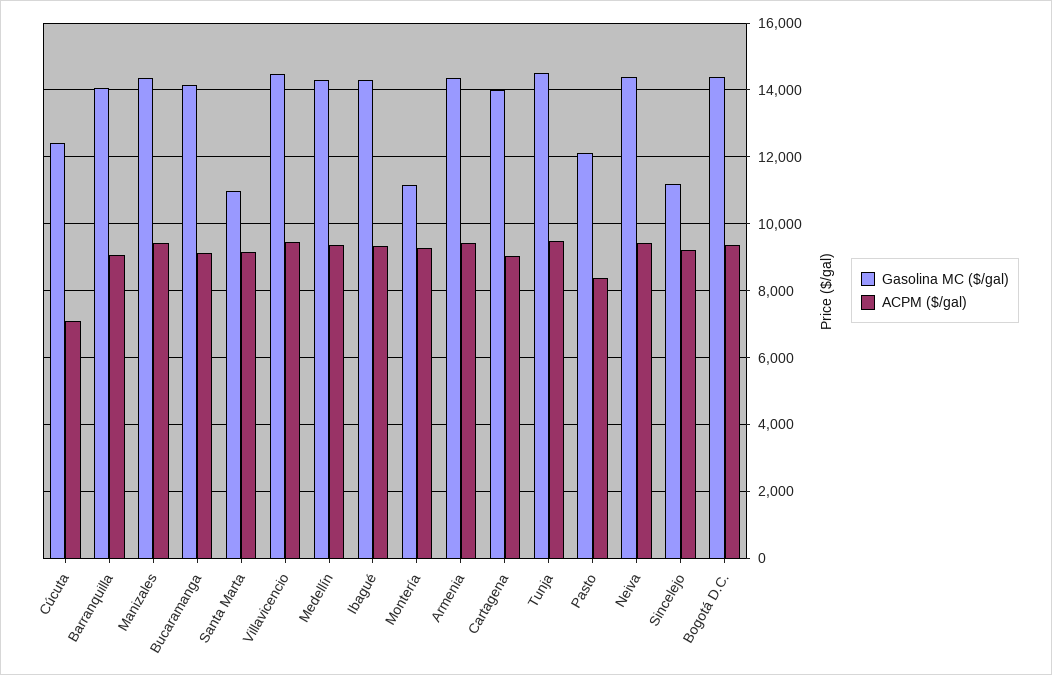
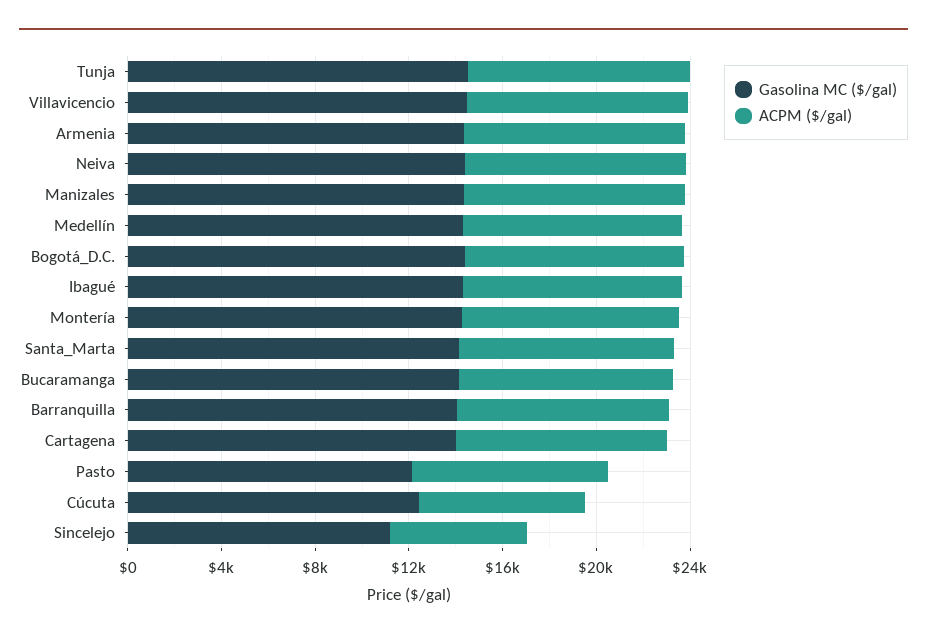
  {
    "Gasolina MC ($/gal)": {
      "Cúcuta": 12400,
      "Barranquilla": 14000,
      "Manizales": 14400,
      "Bucaramanga": 14200,
-     "Santa Marta": 11000,
+     "Santa Marta": 14000,
      "Villavicencio": 14400,
      "Medellín": 14400,
      "Ibagué": 14400,
-     "Montería": 11200,
+     "Montería": 14000,
      "Armenia": 14400,
      "Cartagena": 14000,
      "Tunja": 14600,
      "Pasto": 12200,
      "Neiva": 14400,
      "Sincelejo": 11200,
      "Bogotá D.C.": 14400
    },
    "ACPM ($/gal)": {
      "Cúcuta": 7000,
      "Barranquilla": 9000,
      "Manizales": 9400,
      "Bucaramanga": 9200,
      "Santa Marta": 9200,
      "Villavicencio": 9400,
      "Medellín": 9400,
      "Ibagué": 9400,
      "Montería": 9200,
      "Armenia": 9400,
      "Cartagena": 9000,
      "Tunja": 9400,
      "Pasto": 8400,
      "Neiva": 9400,
-     "Sincelejo": 9200,
+     "Sincelejo": 6000,
      "Bogotá D.C.": 9400
    }
  }

